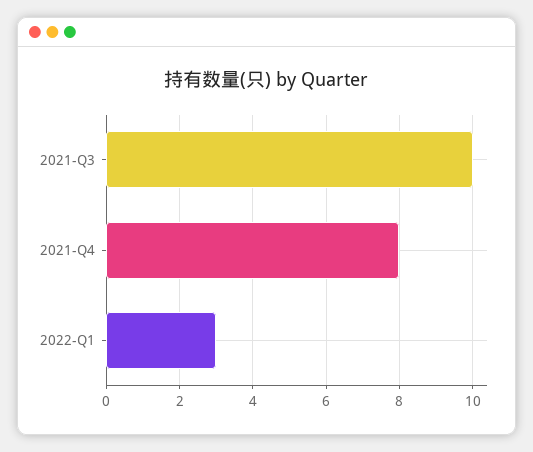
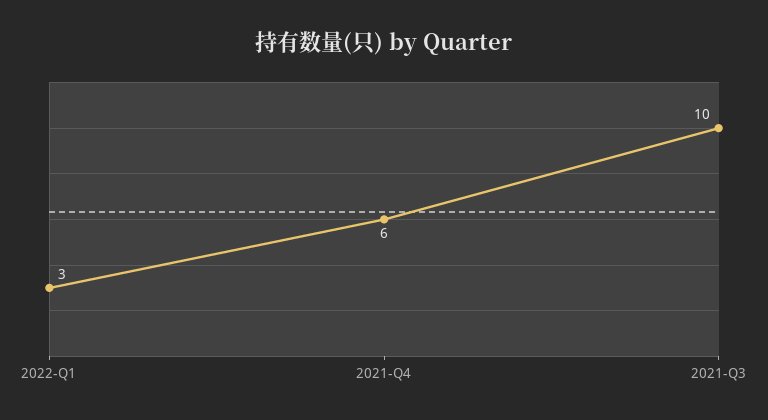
  {
    "2021-Q3": 10,
-   "2021-Q4": 8,
+   "2021-Q4": 6,
    "2022-Q1": 3
  }

